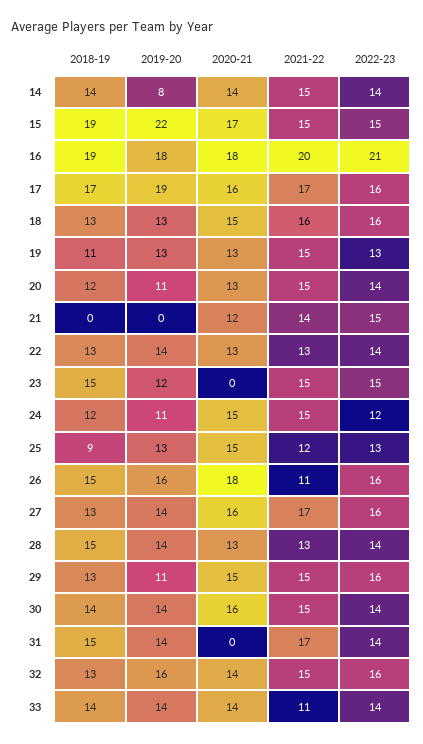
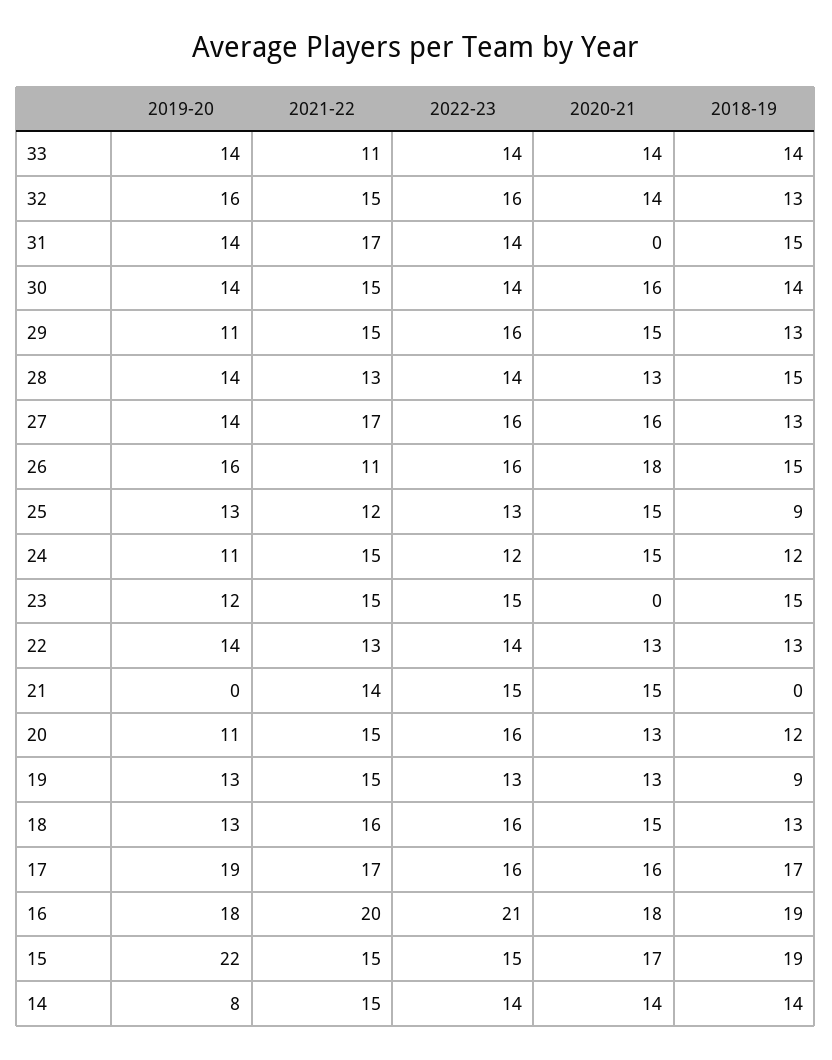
  {
    "2018-19": {
      "14": 14,
      "15": 19,
      "16": 19,
      "17": 17,
      "18": 13,
-     "19": 11,
+     "19": 9,
      "20": 12,
      "21": 0,
      "22": 13,
      "23": 15,
      "24": 12,
      "25": 9,
      "26": 15,
      "27": 13,
      "28": 15,
      "29": 13,
      "30": 14,
      "31": 15,
      "32": 13,
      "33": 14
    },
    "2019-20": {
      "14": 8,
      "15": 22,
      "16": 18,
      "17": 19,
      "18": 13,
      "19": 13,
      "20": 11,
      "21": 0,
      "22": 14,
      "23": 12,
      "24": 11,
      "25": 13,
      "26": 16,
      "27": 14,
      "28": 14,
      "29": 11,
      "30": 14,
      "31": 14,
      "32": 16,
      "33": 14
    },
    "2020-21": {
      "14": 14,
      "15": 17,
      "16": 18,
      "17": 16,
      "18": 15,
      "19": 13,
      "20": 13,
-     "21": 12,
+     "21": 15,
      "22": 13,
      "23": 0,
      "24": 15,
      "25": 15,
      "26": 18,
      "27": 16,
      "28": 13,
      "29": 15,
      "30": 16,
      "31": 0,
      "32": 14,
      "33": 14
    },
    "2021-22": {
      "14": 15,
      "15": 15,
      "16": 20,
      "17": 17,
      "18": 16,
      "19": 15,
      "20": 15,
      "21": 14,
      "22": 13,
      "23": 15,
      "24": 15,
      "25": 12,
      "26": 11,
      "27": 17,
      "28": 13,
      "29": 15,
      "30": 15,
      "31": 17,
      "32": 15,
      "33": 11
    },
    "2022-23": {
      "14": 14,
      "15": 15,
      "16": 21,
      "17": 16,
      "18": 16,
      "19": 13,
-     "20": 14,
+     "20": 16,
      "21": 15,
      "22": 14,
      "23": 15,
      "24": 12,
      "25": 13,
      "26": 16,
      "27": 16,
      "28": 14,
      "29": 16,
      "30": 14,
      "31": 14,
      "32": 16,
      "33": 14
    }
  }

